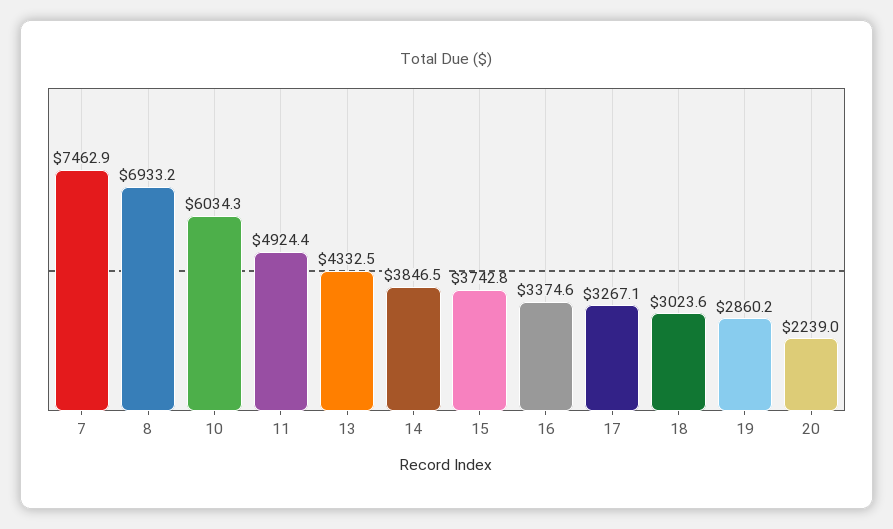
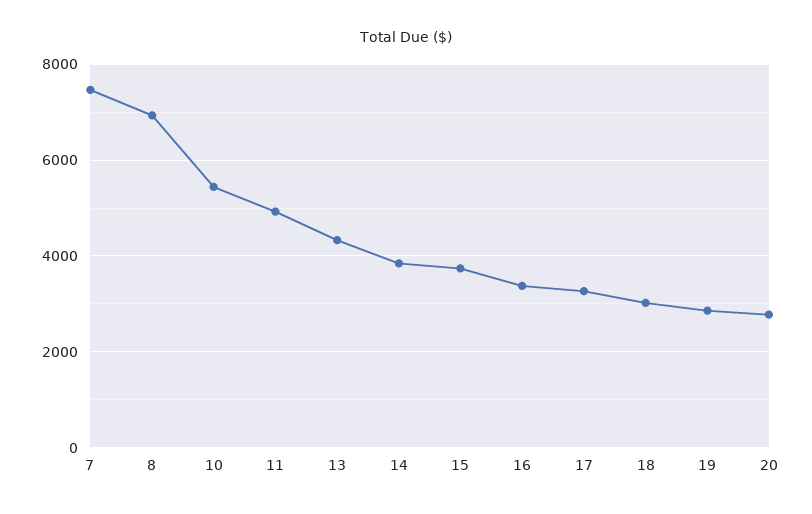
  {
    "7": 7462.9,
    "8": 6933.2,
-   "10": 6034.3,
+   "10": 5400,
    "11": 4924.4,
    "13": 4332.5,
    "14": 3846.5,
    "15": 3742.8,
    "16": 3374.6,
    "17": 3267.1,
    "18": 3023.6,
    "19": 2860.2,
-   "20": 2239
+   "20": 2800
  }

